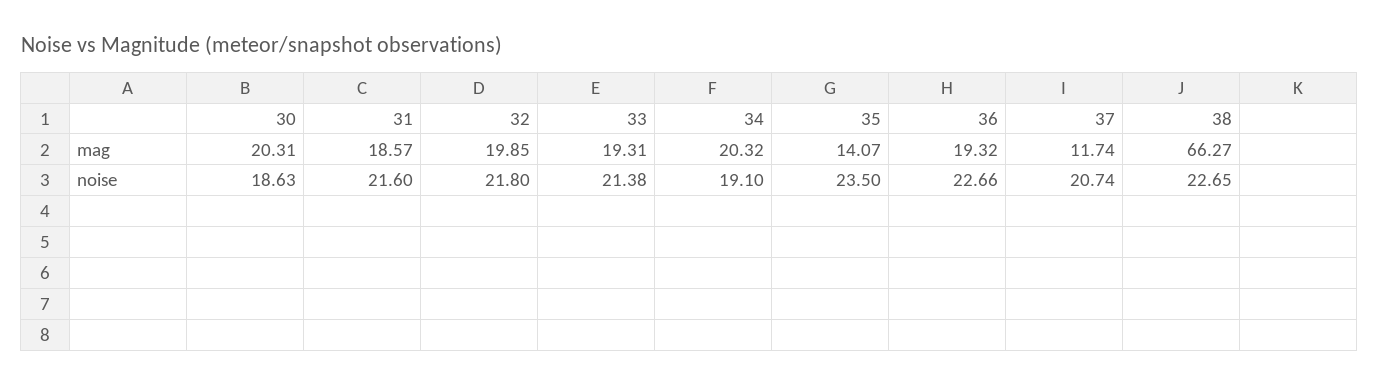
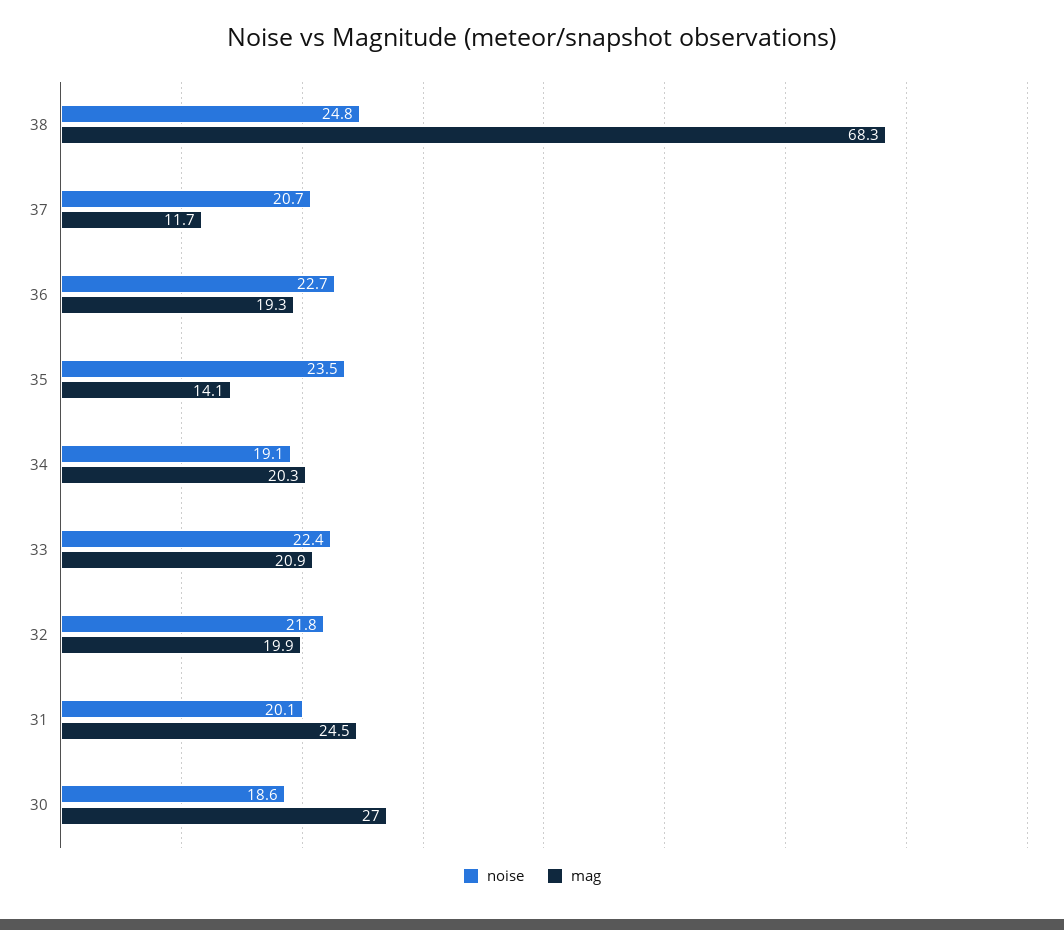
  {
    "mag": {
-     "30": 20.31,
+     "30": 27,
-     "31": 18.57,
+     "31": 24.5,
      "32": 19.85,
-     "33": 19.31,
+     "33": 20.9,
      "34": 20.32,
      "35": 14.07,
      "36": 19.32,
      "37": 11.74,
-     "38": 66.27
+     "38": 68.3
    },
    "noise": {
      "30": 18.63,
-     "31": 21.6,
+     "31": 20.1,
      "32": 21.8,
-     "33": 21.38,
+     "33": 22.4,
      "34": 19.1,
      "35": 23.5,
      "36": 22.66,
      "37": 20.74,
-     "38": 22.65
+     "38": 24.8
    }
  }

